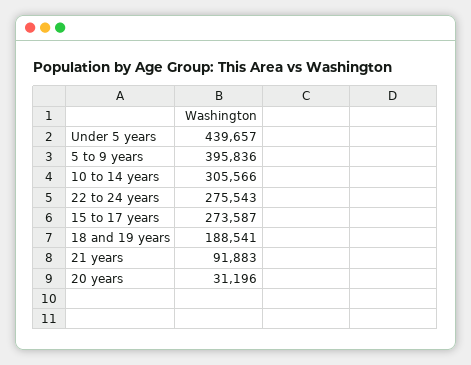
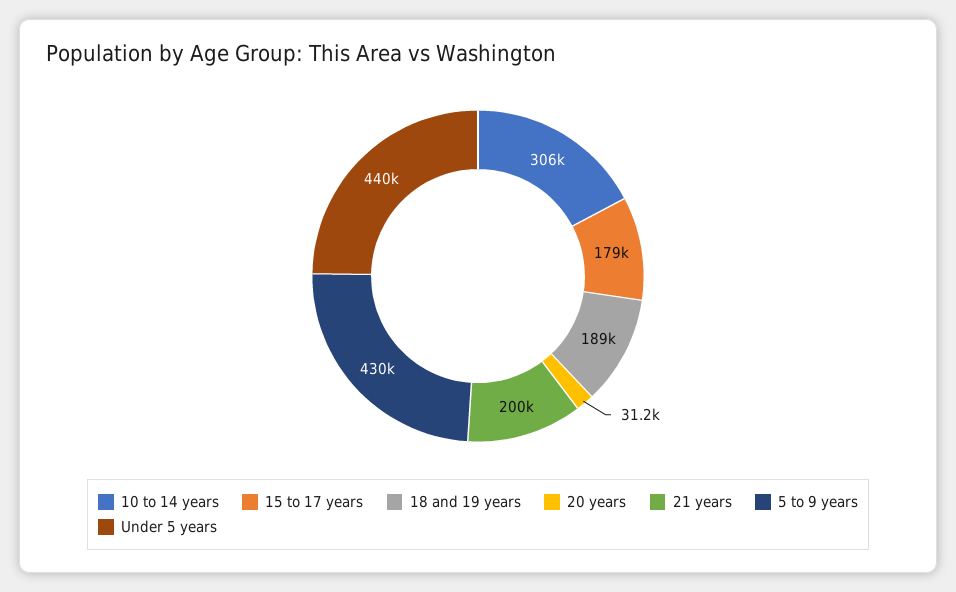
  {
    "Under 5 years": 439657,
-   "5 to 9 years": 395836,
+   "5 to 9 years": 430000,
    "10 to 14 years": 305566,
-   "22 to 24 years": 275543,
-   "15 to 17 years": 273587,
+   "15 to 17 years": 179000,
    "18 and 19 years": 188541,
-   "21 years": 91883,
+   "21 years": 200000,
    "20 years": 31196
  }

